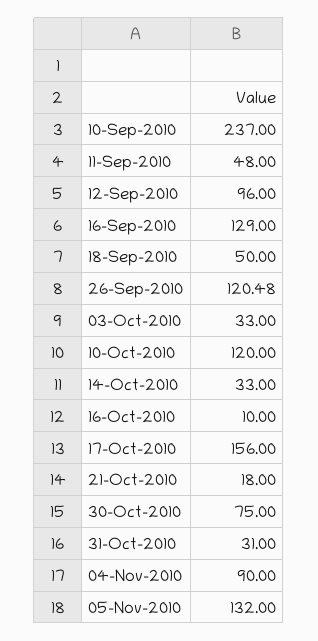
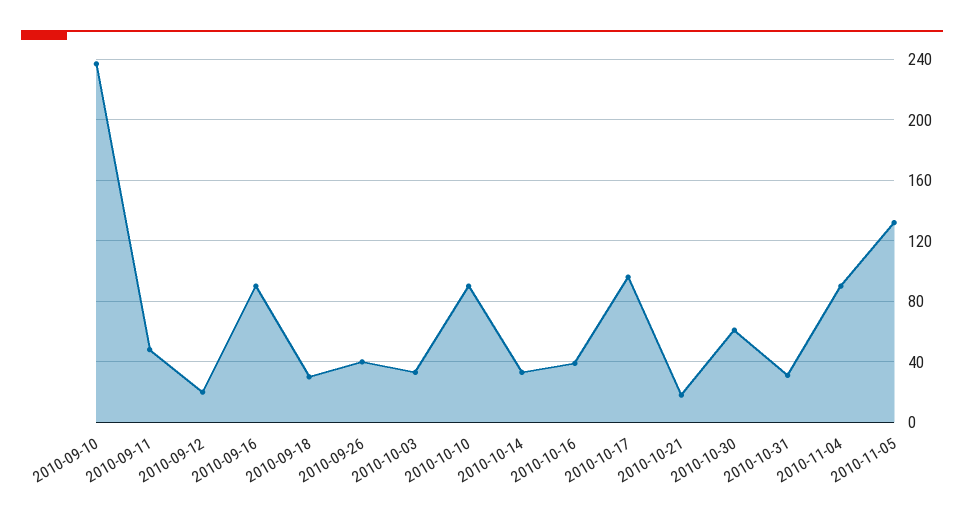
  {
    "10-Sep-2010": 237,
    "11-Sep-2010": 48,
-   "12-Sep-2010": 96,
+   "12-Sep-2010": 20,
-   "16-Sep-2010": 129,
+   "16-Sep-2010": 90,
-   "18-Sep-2010": 50,
+   "18-Sep-2010": 30,
-   "26-Sep-2010": 120.48,
+   "26-Sep-2010": 40,
    "03-Oct-2010": 33,
-   "10-Oct-2010": 120,
+   "10-Oct-2010": 90,
    "14-Oct-2010": 33,
-   "16-Oct-2010": 10,
+   "16-Oct-2010": 40,
-   "17-Oct-2010": 156,
+   "17-Oct-2010": 95,
    "21-Oct-2010": 18,
-   "30-Oct-2010": 75,
+   "30-Oct-2010": 60,
    "31-Oct-2010": 31,
    "04-Nov-2010": 90,
    "05-Nov-2010": 132
  }

